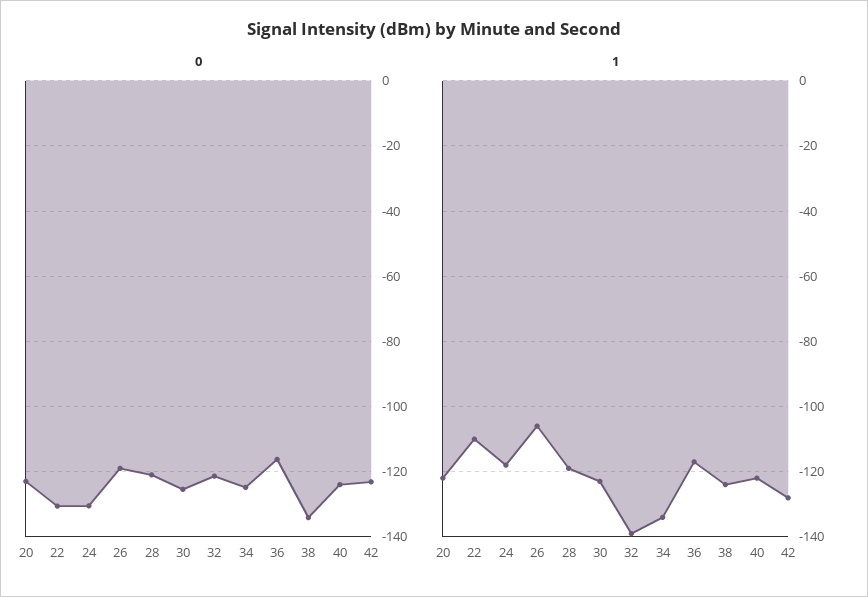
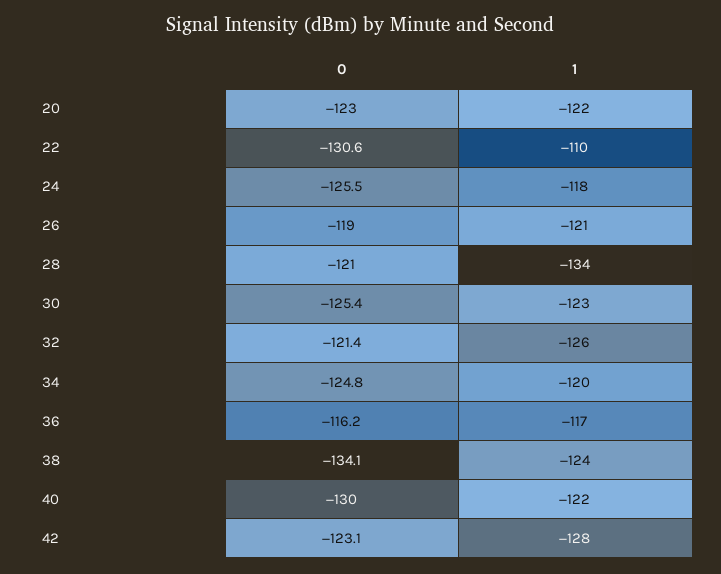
  {
    "0": {
      "20": -123,
      "22": -130.6,
-     "24": -130,
+     "24": -125.5,
      "26": -119,
      "28": -121,
      "30": -125.4,
      "32": -121.4,
      "34": -124.8,
      "36": -116.2,
      "38": -134.1,
-     "40": -124,
+     "40": -130,
      "42": -123.1
    },
    "1": {
      "20": -122,
      "22": -110,
      "24": -118,
-     "26": -105,
+     "26": -121,
-     "28": -120,
+     "28": -134,
      "30": -123,
-     "32": -140,
+     "32": -126,
-     "34": -135,
+     "34": -120,
      "36": -117,
      "38": -124,
      "40": -122,
      "42": -128
    }
  }

